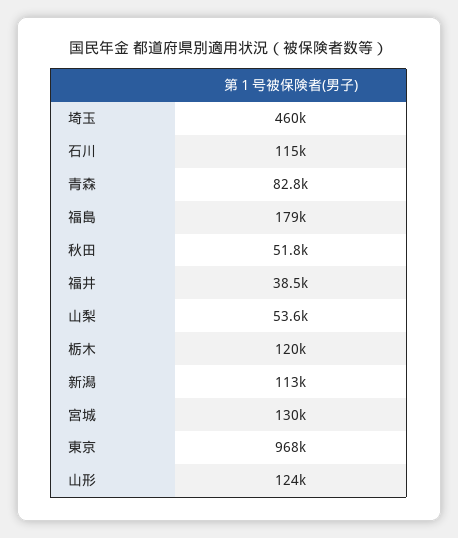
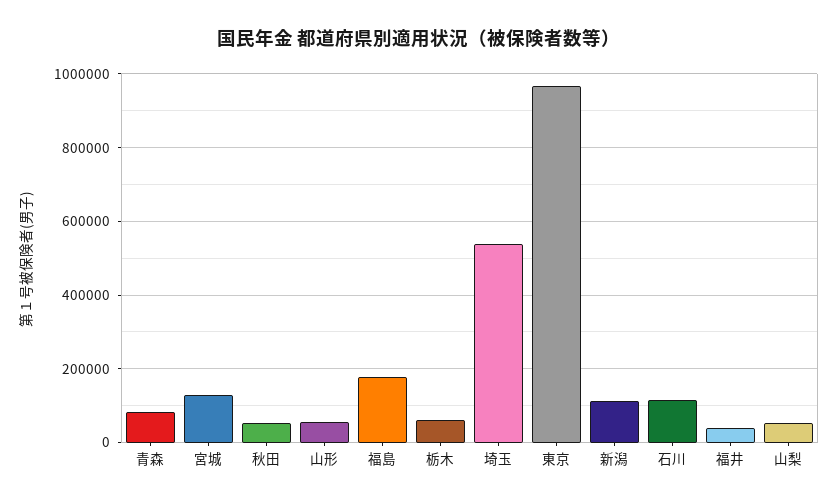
  {
-   "埼玉": 460000,
+   "埼玉": 540000,
    "石川": 115000,
    "青森": 82800,
    "福島": 179000,
    "秋田": 51800,
    "福井": 38500,
    "山梨": 53600,
-   "栃木": 120000,
+   "栃木": 60000,
    "新潟": 113000,
    "宮城": 130000,
    "東京": 968000,
-   "山形": 124000
+   "山形": 60000
  }

